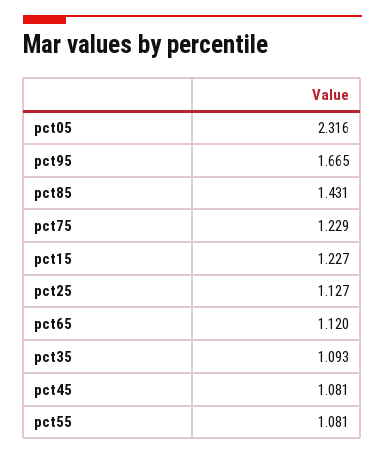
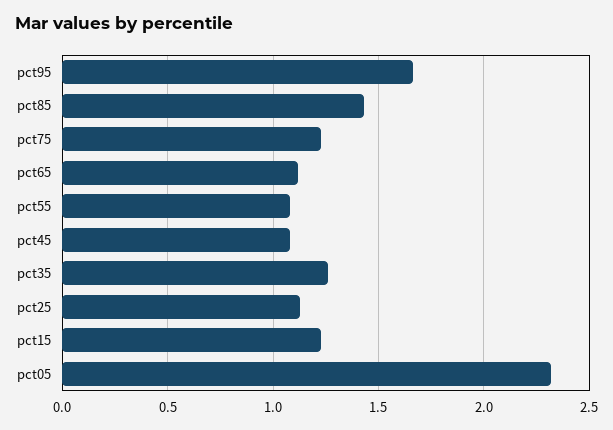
  {
    "pct05": 2.316,
    "pct95": 1.665,
    "pct85": 1.431,
    "pct75": 1.229,
    "pct15": 1.227,
    "pct25": 1.127,
    "pct65": 1.12,
-   "pct35": 1.093,
+   "pct35": 1.25,
    "pct45": 1.081,
    "pct55": 1.081
  }

